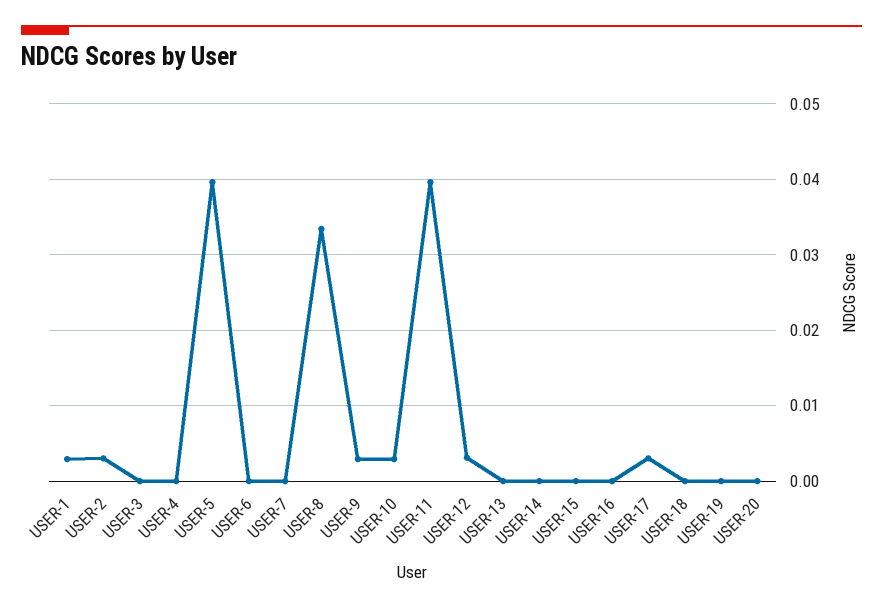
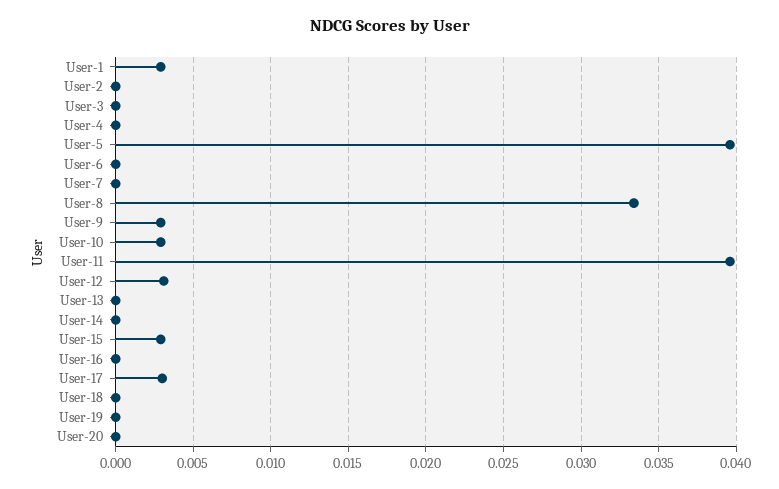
  {
    "USER-1": 0.003,
-   "USER-2": 0.003,
+   "USER-2": 0,
    "USER-3": 0,
    "USER-4": 0,
    "USER-5": 0.0395,
    "USER-6": 0,
    "USER-7": 0,
    "USER-8": 0.0335,
    "USER-9": 0.003,
    "USER-10": 0.003,
    "USER-11": 0.0395,
    "USER-12": 0.003,
    "USER-13": 0,
    "USER-14": 0,
-   "USER-15": 0,
+   "USER-15": 0.003,
    "USER-16": 0,
    "USER-17": 0.003,
    "USER-18": 0,
    "USER-19": 0,
    "USER-20": 0
  }

